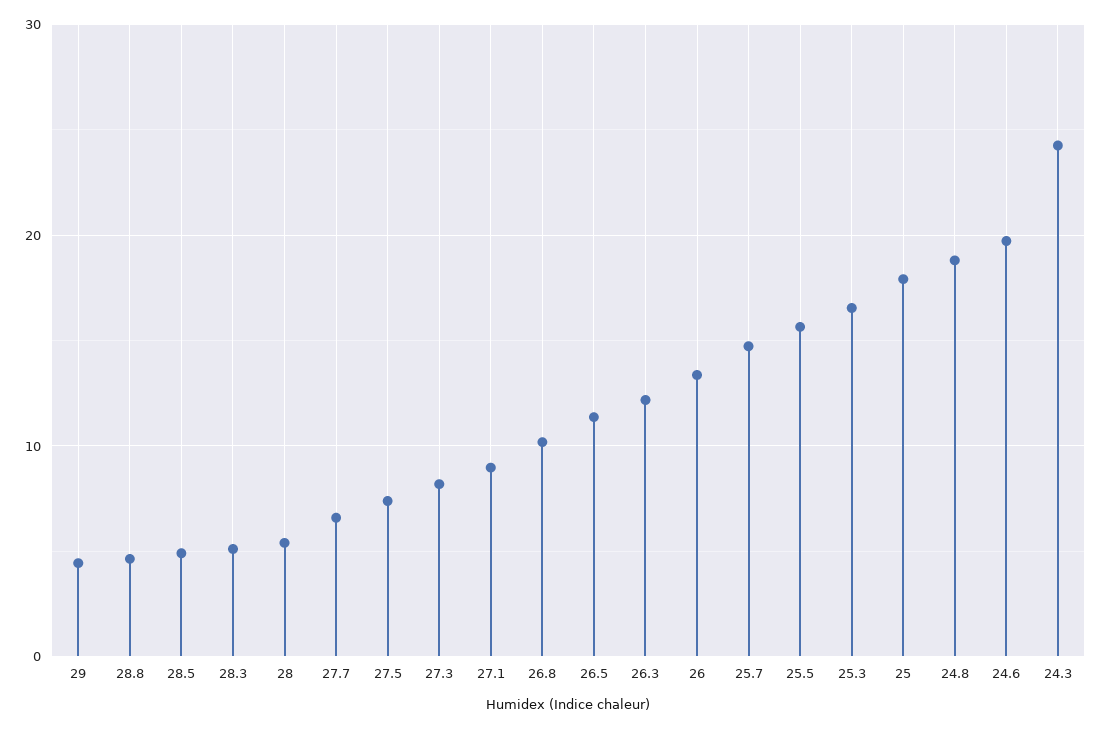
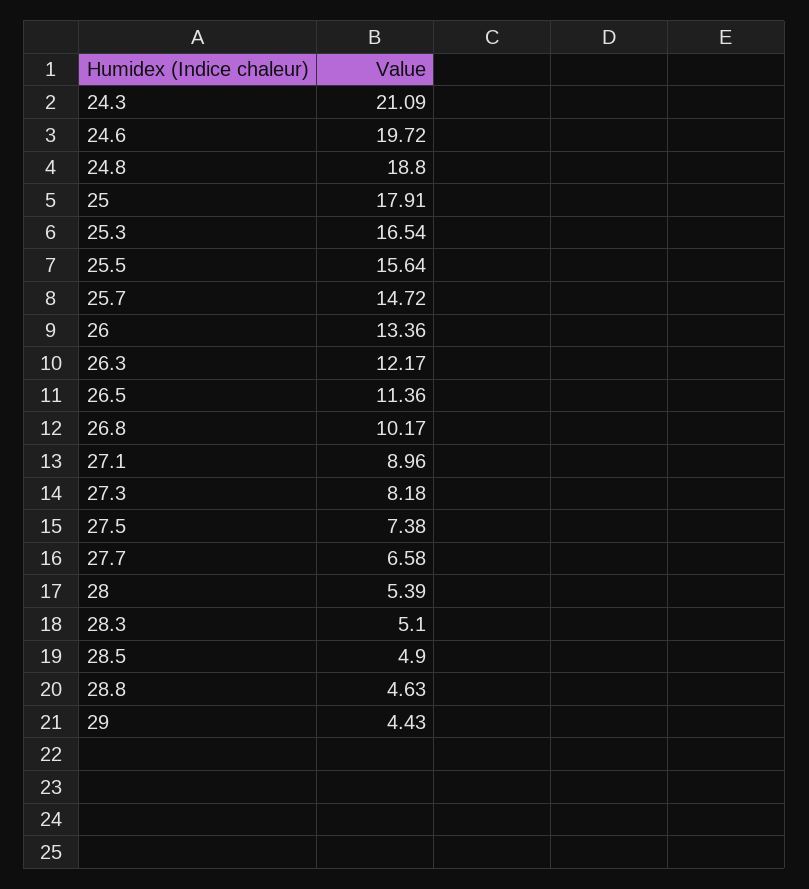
  {
    "29": 4.43,
    "28.8": 4.63,
    "28.5": 4.9,
    "28.3": 5.1,
    "28": 5.39,
    "27.7": 6.58,
    "27.5": 7.38,
    "27.3": 8.18,
    "27.1": 8.96,
    "26.8": 10.17,
    "26.5": 11.36,
    "26.3": 12.17,
    "26": 13.36,
    "25.7": 14.72,
    "25.5": 15.64,
    "25.3": 16.54,
    "25": 17.91,
    "24.8": 18.8,
    "24.6": 19.72,
-   "24.3": 24
+   "24.3": 21.09
  }

